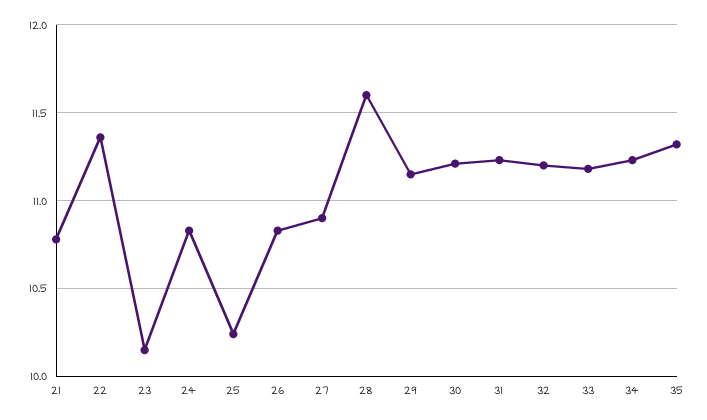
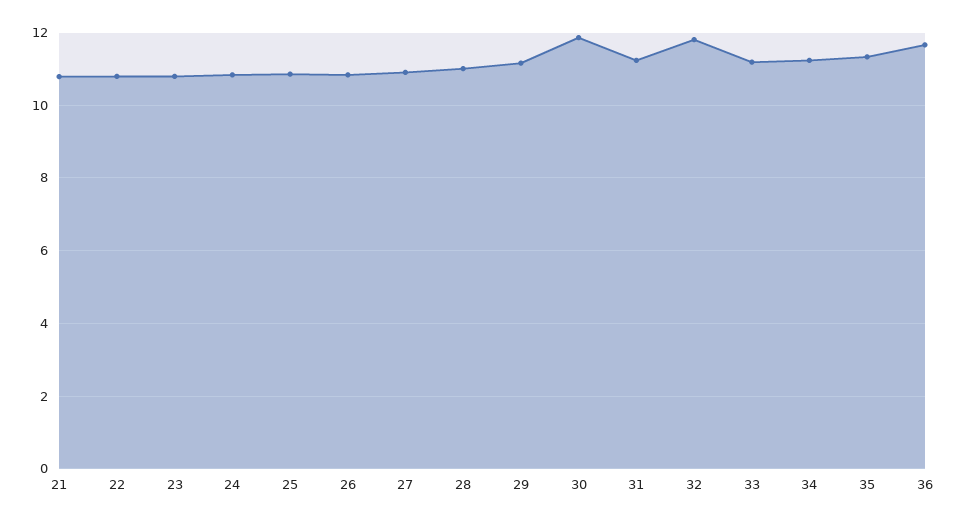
  {
    "21": 10.8,
-   "22": 11.35,
+   "22": 10.8,
-   "23": 10.15,
+   "23": 10.8,
    "24": 10.85,
-   "25": 10.25,
+   "25": 10.8,
    "26": 10.85,
    "27": 10.9,
-   "28": 11.6,
+   "28": 11,
    "29": 11.15,
-   "30": 11.2,
+   "30": 11.8,
    "31": 11.25,
-   "32": 11.2,
+   "32": 11.8,
    "33": 11.2,
    "34": 11.25,
-   "35": 11.3
+   "35": 11.3,
+   "36": 11.6
  }

